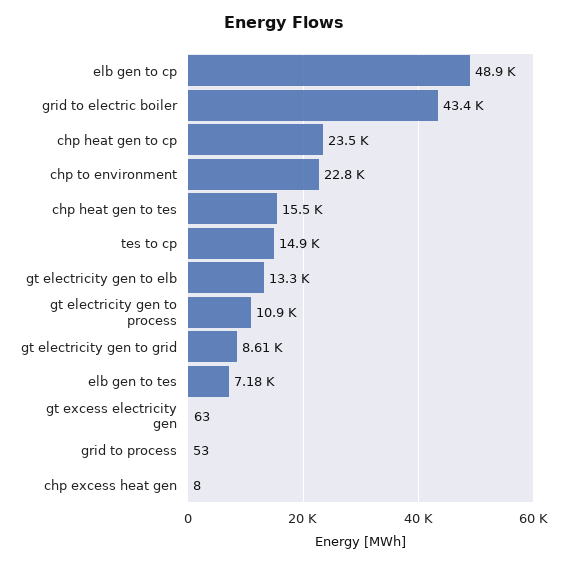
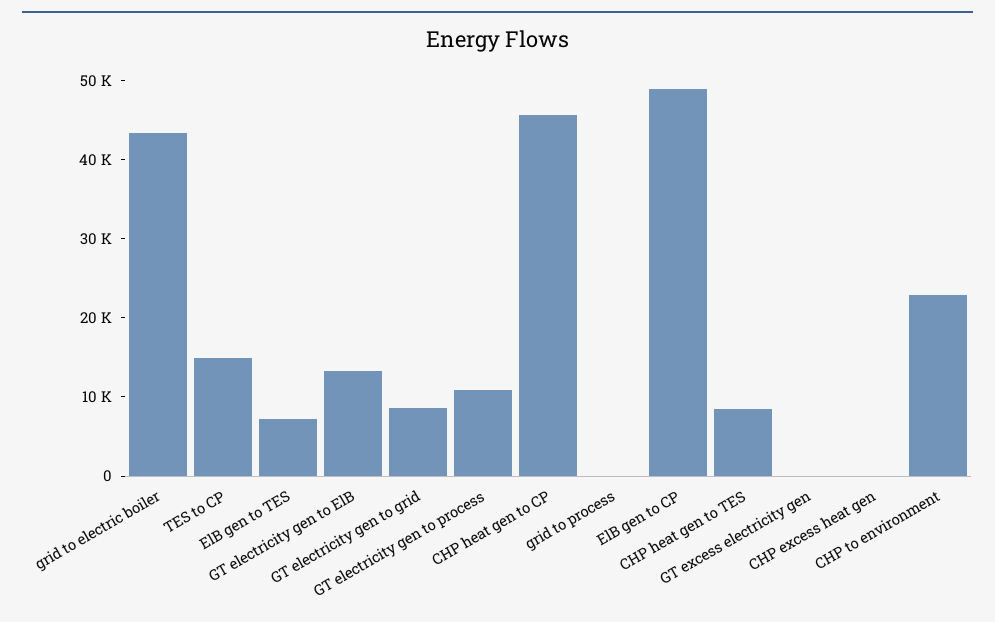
  {
    "elb gen to cp": 48900,
    "grid to electric boiler": 43400,
-   "chp heat gen to cp": 23500,
+   "chp heat gen to cp": 46000,
    "chp to environment": 22800,
-   "chp heat gen to tes": 15500,
+   "chp heat gen to tes": 8000,
    "tes to cp": 14900,
    "gt electricity gen to elb": 13300,
    "gt electricity gen to process": 10900,
    "gt electricity gen to grid": 8610,
    "elb gen to tes": 7180,
    "gt excess electricity gen": 63,
    "grid to process": 53,
    "chp excess heat gen": 8
  }

